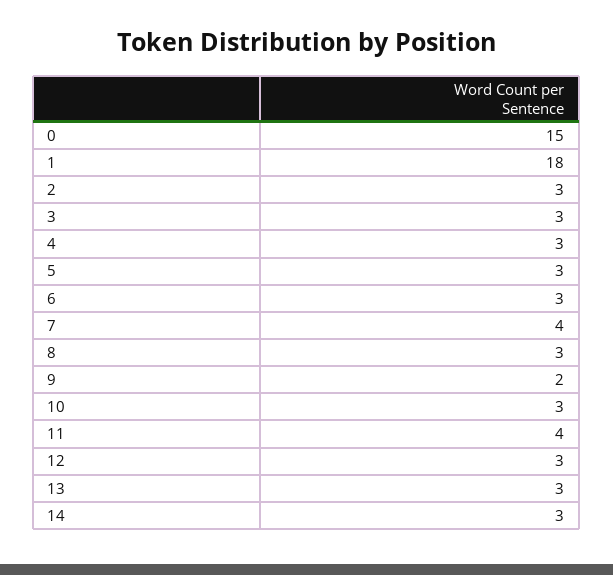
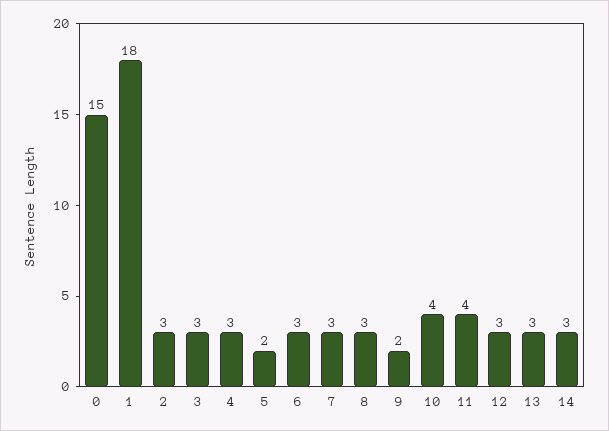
  {
    "0": 15,
    "1": 18,
    "2": 3,
    "3": 3,
    "4": 3,
-   "5": 3,
+   "5": 2,
    "6": 3,
-   "7": 4,
+   "7": 3,
    "8": 3,
    "9": 2,
-   "10": 3,
+   "10": 4,
    "11": 4,
    "12": 3,
    "13": 3,
    "14": 3
  }

